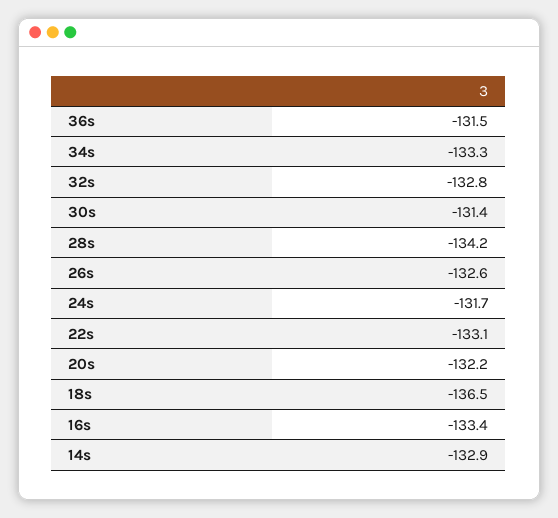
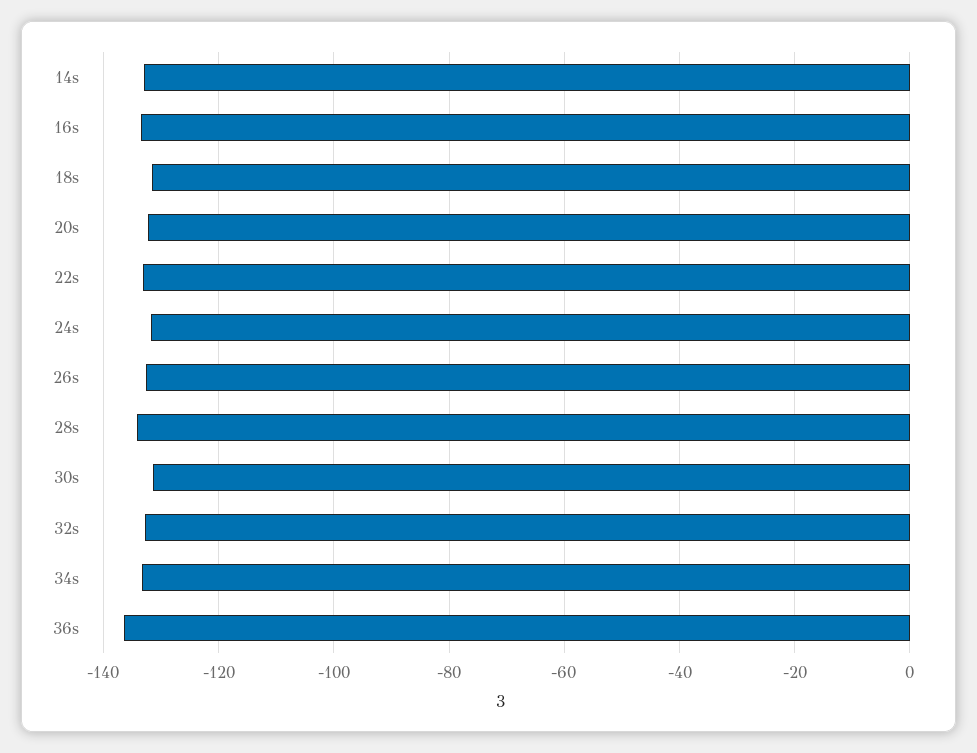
  {
-   "36s": -131.5,
+   "36s": -136,
    "34s": -133.3,
    "32s": -132.8,
    "30s": -131.4,
    "28s": -134.2,
    "26s": -132.6,
    "24s": -131.7,
    "22s": -133.1,
    "20s": -132.2,
-   "18s": -136.5,
+   "18s": -132,
    "16s": -133.4,
    "14s": -132.9
  }

